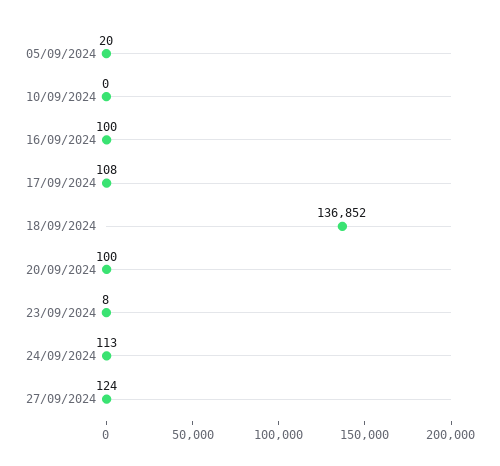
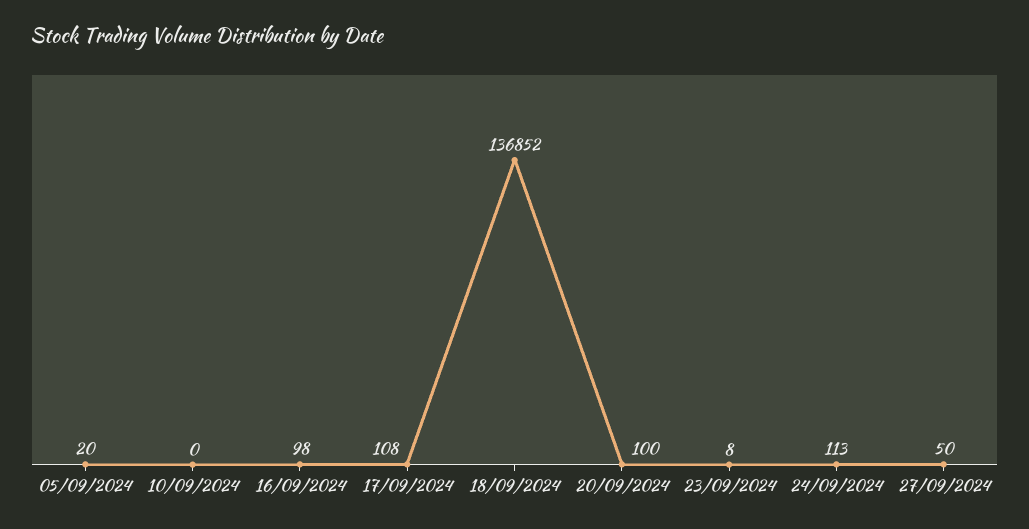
  {
    "05/09/2024": 20,
    "10/09/2024": 0,
-   "16/09/2024": 100,
+   "16/09/2024": 98,
    "17/09/2024": 108,
    "18/09/2024": 136852,
    "20/09/2024": 100,
    "23/09/2024": 8,
    "24/09/2024": 113,
-   "27/09/2024": 124
+   "27/09/2024": 50
  }

